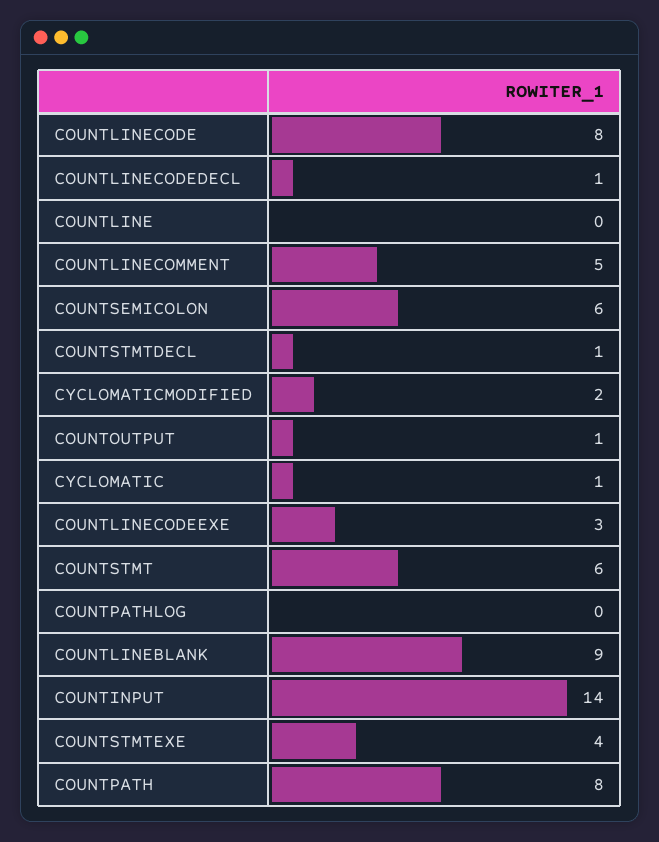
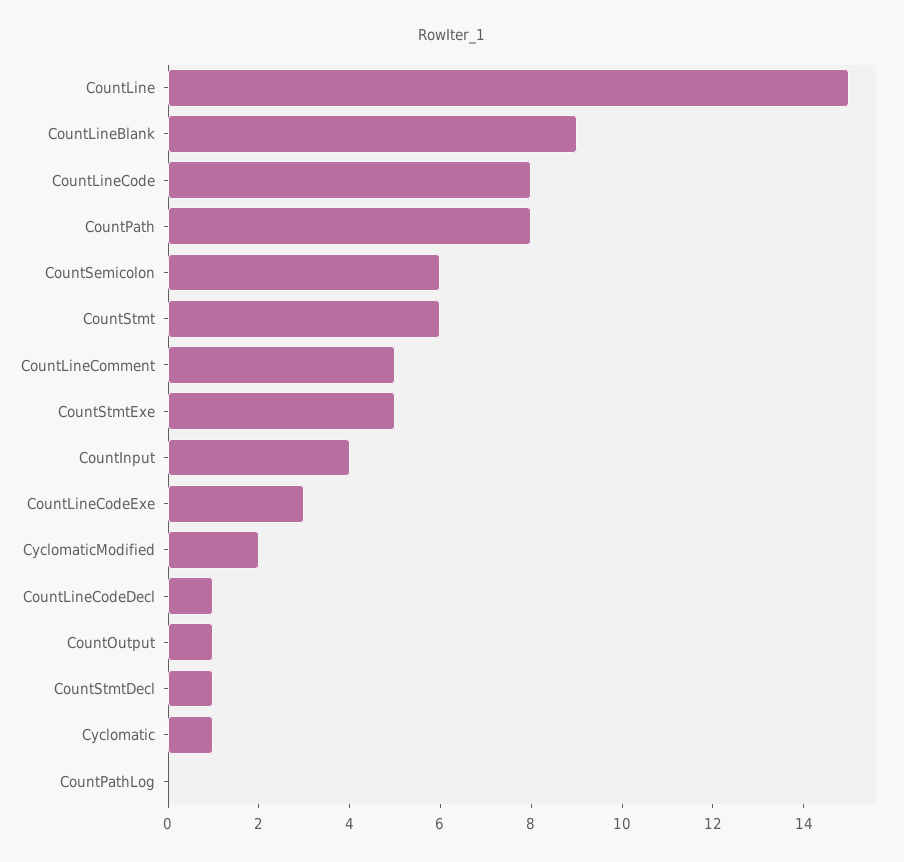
  {
    "COUNTLINECODE": 8,
    "COUNTLINECODEDECL": 1,
-   "COUNTLINE": 0,
+   "COUNTLINE": 15,
    "COUNTLINECOMMENT": 5,
    "COUNTSEMICOLON": 6,
    "COUNTSTMTDECL": 1,
    "CYCLOMATICMODIFIED": 2,
    "COUNTOUTPUT": 1,
    "CYCLOMATIC": 1,
    "COUNTLINECODEEXE": 3,
    "COUNTSTMT": 6,
    "COUNTPATHLOG": 0,
    "COUNTLINEBLANK": 9,
-   "COUNTINPUT": 14,
+   "COUNTINPUT": 4,
-   "COUNTSTMTEXE": 4,
+   "COUNTSTMTEXE": 5,
    "COUNTPATH": 8
  }

